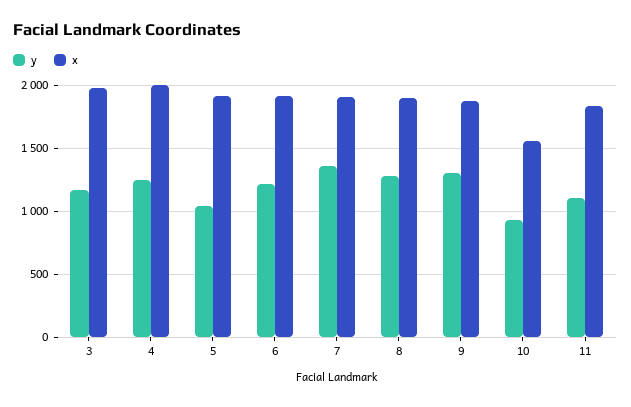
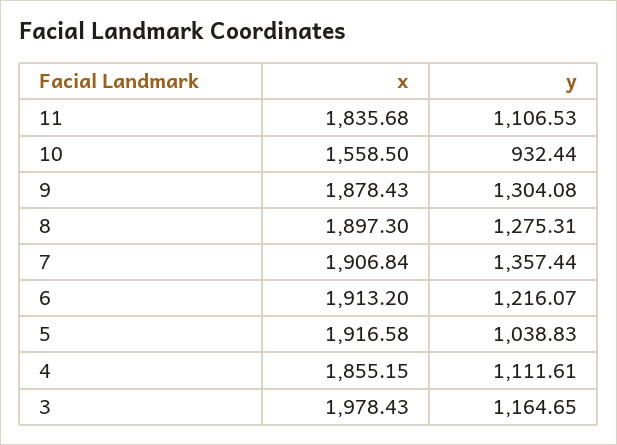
  {
    "y": {
      "3": 1164.65,
-     "4": 1250,
+     "4": 1111.61,
      "5": 1038.83,
      "6": 1216.07,
      "7": 1357.44,
      "8": 1275.31,
      "9": 1304.08,
      "10": 932.44,
      "11": 1106.53
    },
    "x": {
      "3": 1978.43,
-     "4": 2000,
+     "4": 1855.15,
      "5": 1916.58,
      "6": 1913.2,
      "7": 1906.84,
      "8": 1897.3,
      "9": 1878.43,
      "10": 1558.5,
      "11": 1835.68
    }
  }

